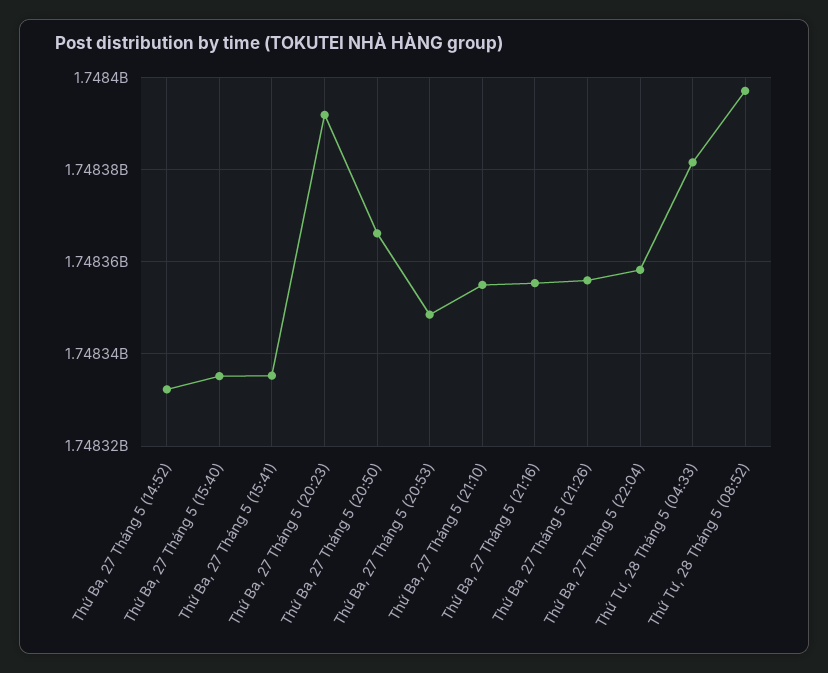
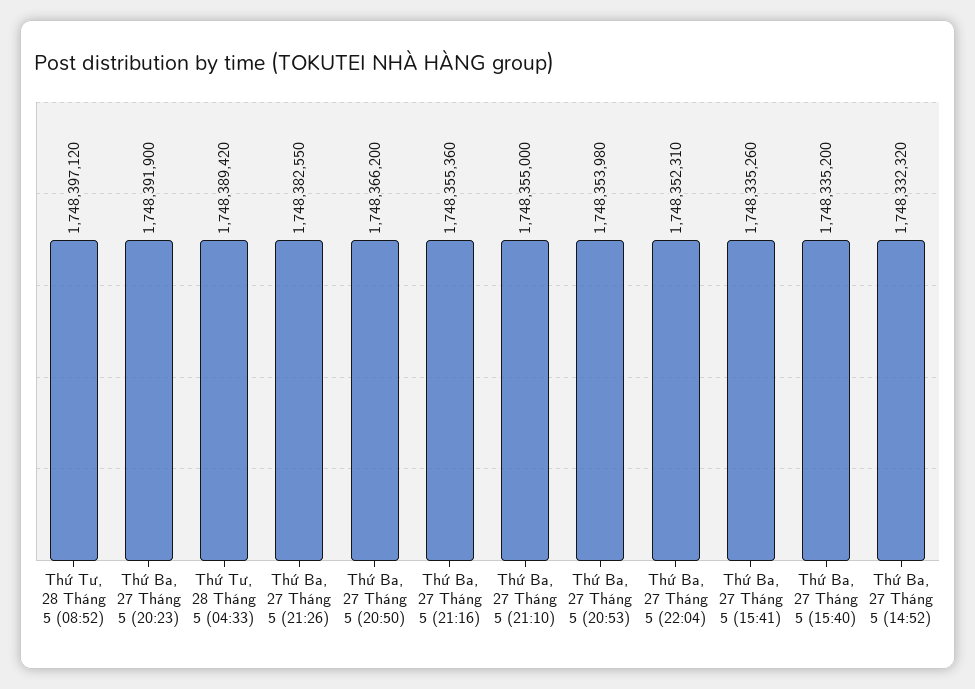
  {
    "Thứ Ba, 27 Tháng 5 (14:52)": 1748332320,
    "Thứ Ba, 27 Tháng 5 (15:40)": 1748335200,
    "Thứ Ba, 27 Tháng 5 (15:41)": 1748335260,
    "Thứ Ba, 27 Tháng 5 (20:23)": 1748391900,
    "Thứ Ba, 27 Tháng 5 (20:50)": 1748366200,
-   "Thứ Ba, 27 Tháng 5 (20:53)": 1748348000,
+   "Thứ Ba, 27 Tháng 5 (20:53)": 1748353980,
    "Thứ Ba, 27 Tháng 5 (21:10)": 1748355000,
    "Thứ Ba, 27 Tháng 5 (21:16)": 1748355360,
-   "Thứ Ba, 27 Tháng 5 (21:26)": 1748356000,
+   "Thứ Ba, 27 Tháng 5 (21:26)": 1748382550,
-   "Thứ Ba, 27 Tháng 5 (22:04)": 1748358000,
+   "Thứ Ba, 27 Tháng 5 (22:04)": 1748352310,
-   "Thứ Tư, 28 Tháng 5 (04:33)": 1748382000,
+   "Thứ Tư, 28 Tháng 5 (04:33)": 1748389420,
    "Thứ Tư, 28 Tháng 5 (08:52)": 1748397120
  }

